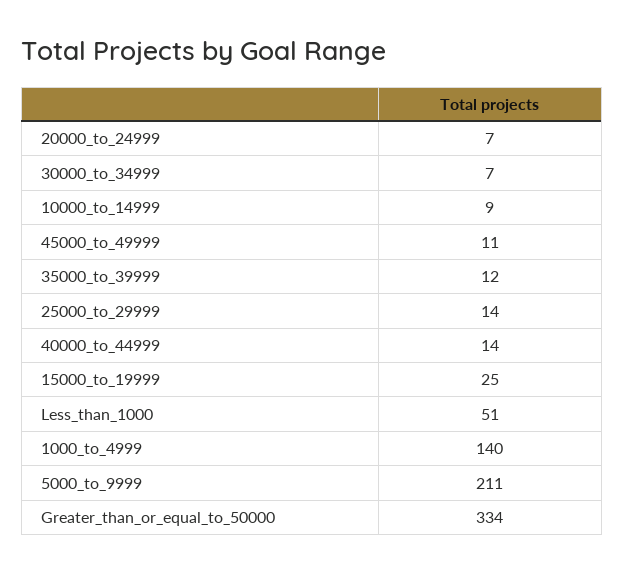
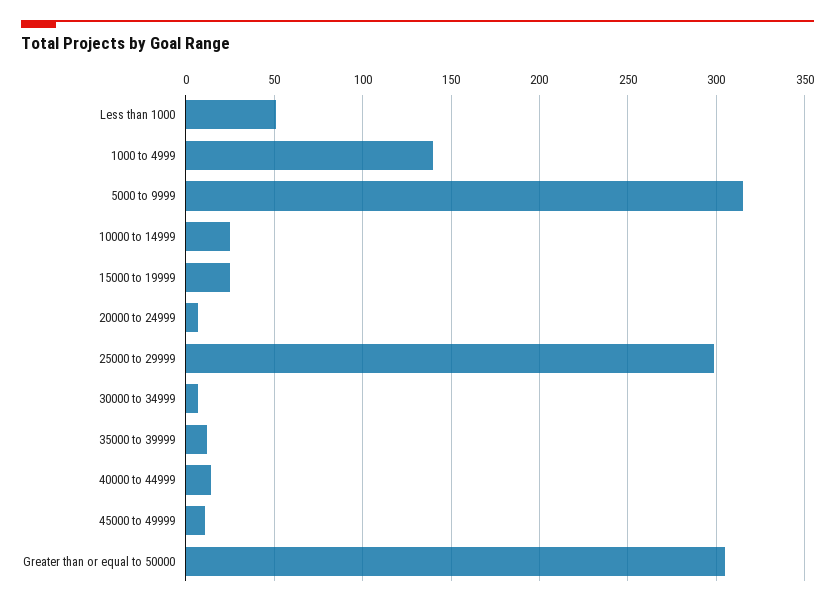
  {
    "20000_to_24999": 7,
    "30000_to_34999": 7,
-   "10000_to_14999": 9,
+   "10000_to_14999": 25,
    "45000_to_49999": 11,
    "35000_to_39999": 12,
-   "25000_to_29999": 14,
+   "25000_to_29999": 300,
    "40000_to_44999": 14,
    "15000_to_19999": 25,
    "Less_than_1000": 51,
    "1000_to_4999": 140,
-   "5000_to_9999": 211,
+   "5000_to_9999": 315,
-   "Greater_than_or_equal_to_50000": 334
+   "Greater_than_or_equal_to_50000": 305
  }

